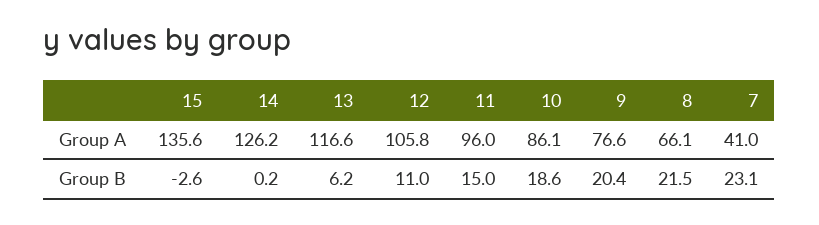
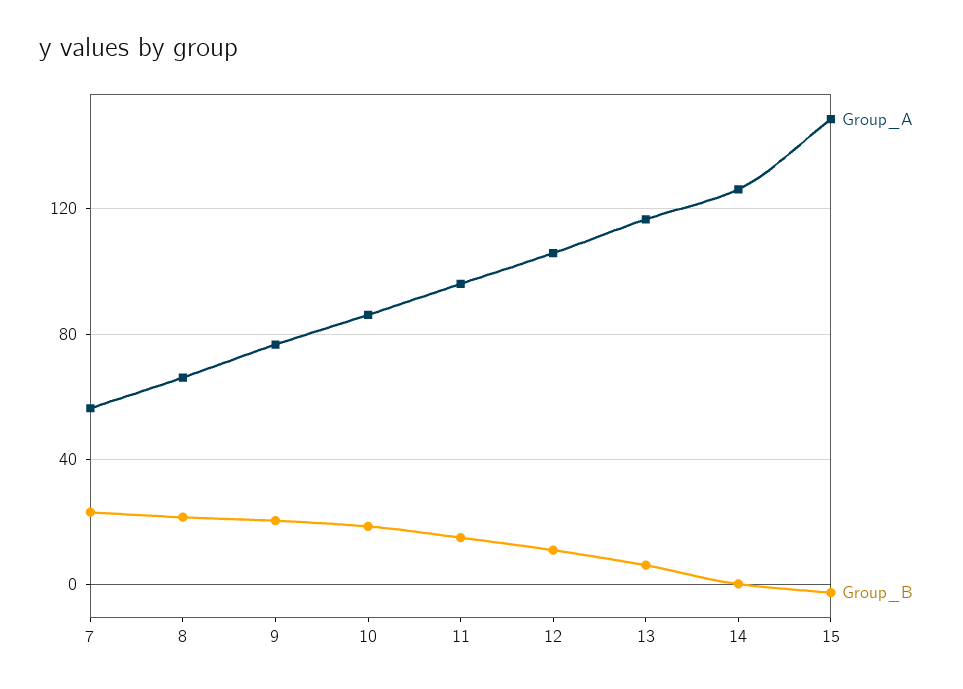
  {
    "Group A": {
-     "15": 135.6,
+     "15": 150,
      "14": 126.2,
      "13": 116.6,
      "12": 105.8,
      "11": 96,
      "10": 86.1,
      "9": 76.6,
      "8": 66.1,
-     "7": 41
+     "7": 55
    },
    "Group B": {
      "15": -2.6,
      "14": 0.2,
      "13": 6.2,
      "12": 11,
      "11": 15,
      "10": 18.6,
      "9": 20.4,
      "8": 21.5,
      "7": 23.1
    }
  }

